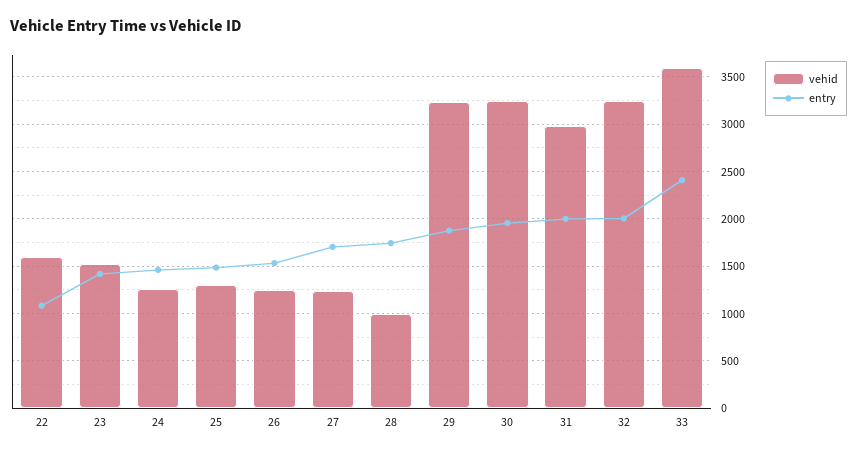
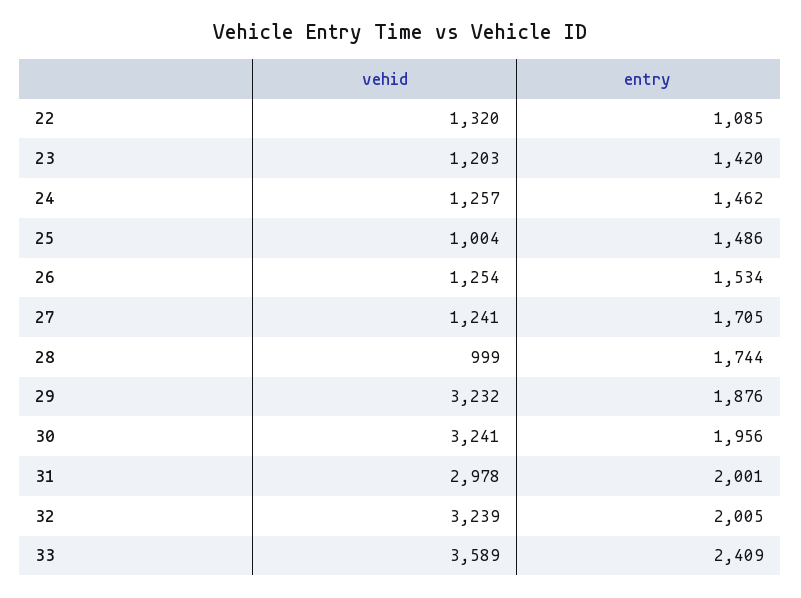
  {
    "vehid": {
-     "22": 1600,
+     "22": 1320,
-     "23": 1500,
+     "23": 1203,
      "24": 1257,
-     "25": 1300,
+     "25": 1004,
      "26": 1254,
      "27": 1241,
      "28": 999,
      "29": 3232,
      "30": 3241,
      "31": 2978,
      "32": 3239,
      "33": 3589
    },
    "entry": {
      "22": 1085,
      "23": 1420,
      "24": 1462,
      "25": 1486,
      "26": 1534,
      "27": 1705,
      "28": 1744,
      "29": 1876,
      "30": 1956,
      "31": 2001,
      "32": 2005,
      "33": 2409
    }
  }

